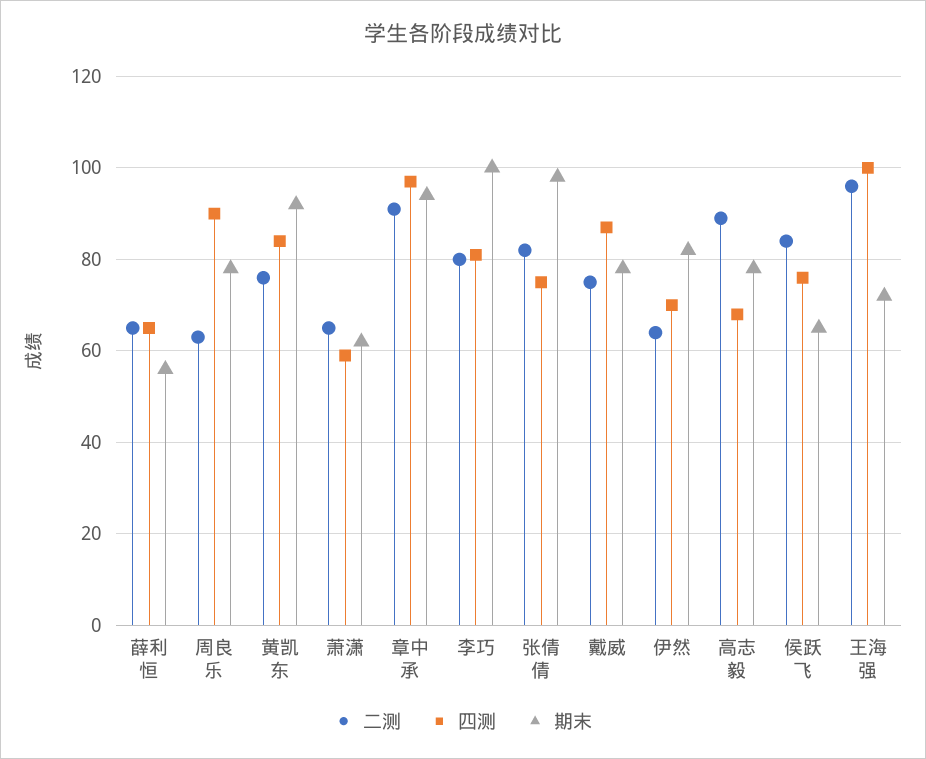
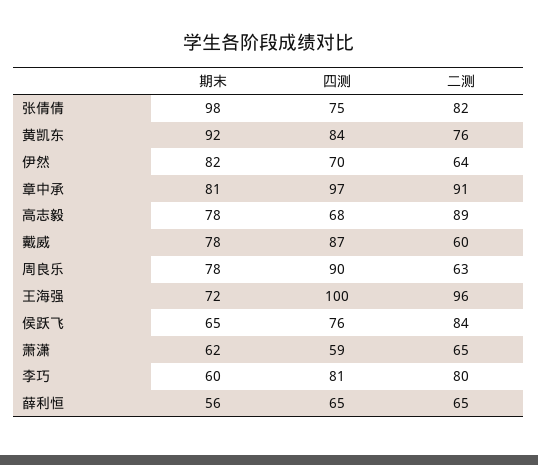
  {
    "二测": {
      "薛利恒": 65,
      "周良乐": 63,
      "黄凯东": 76,
      "萧潇": 65,
      "章中承": 91,
      "李巧": 80,
      "张倩倩": 82,
-     "戴威": 75,
+     "戴威": 60,
      "伊然": 64,
      "高志毅": 89,
      "侯跃飞": 84,
      "王海强": 96
    },
    "四测": {
      "薛利恒": 65,
      "周良乐": 90,
      "黄凯东": 84,
      "萧潇": 59,
      "章中承": 97,
      "李巧": 81,
      "张倩倩": 75,
      "戴威": 87,
      "伊然": 70,
      "高志毅": 68,
      "侯跃飞": 76,
      "王海强": 100
    },
    "期末": {
      "薛利恒": 56,
      "周良乐": 78,
      "黄凯东": 92,
      "萧潇": 62,
-     "章中承": 95,
+     "章中承": 81,
-     "李巧": 100,
+     "李巧": 60,
      "张倩倩": 98,
      "戴威": 78,
      "伊然": 82,
      "高志毅": 78,
      "侯跃飞": 65,
      "王海强": 72
    }
  }

